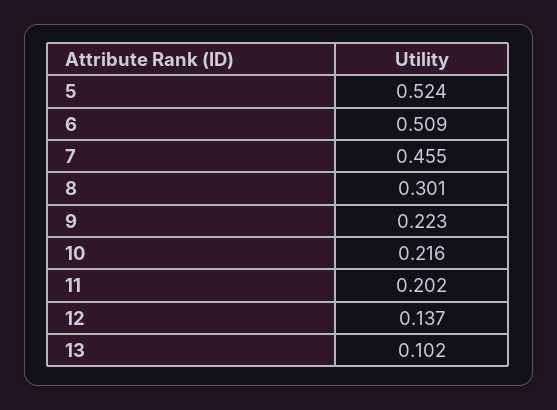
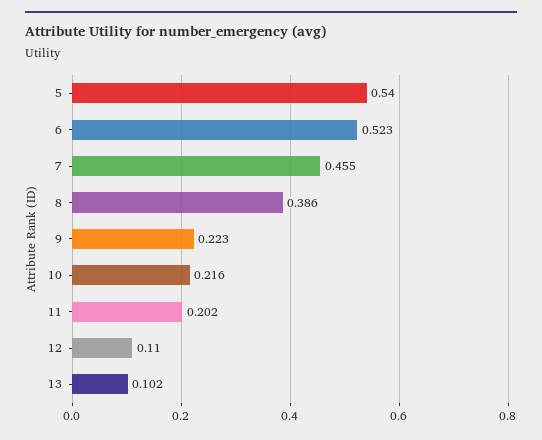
  {
-   "5": 0.524,
+   "5": 0.54,
-   "6": 0.509,
+   "6": 0.523,
    "7": 0.455,
-   "8": 0.301,
+   "8": 0.386,
    "9": 0.223,
    "10": 0.216,
    "11": 0.202,
-   "12": 0.137,
+   "12": 0.11,
    "13": 0.102
  }

